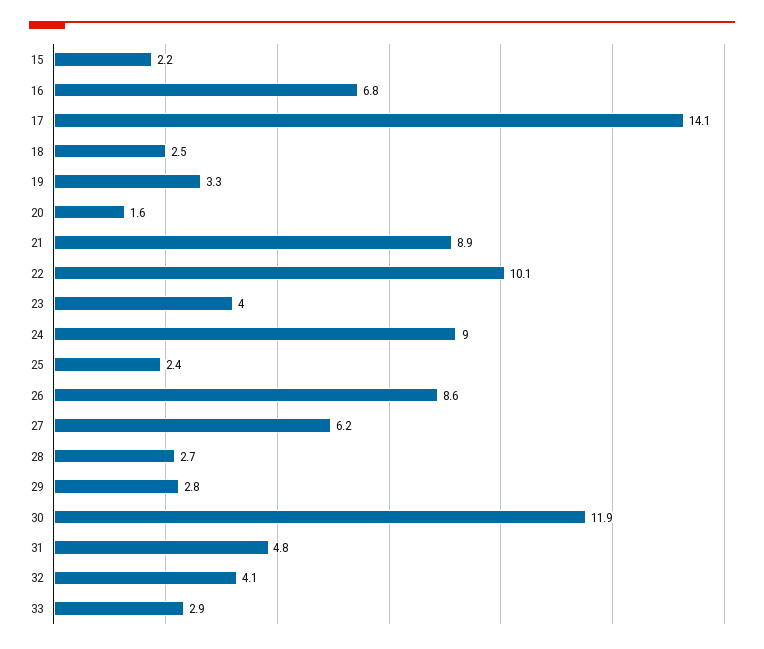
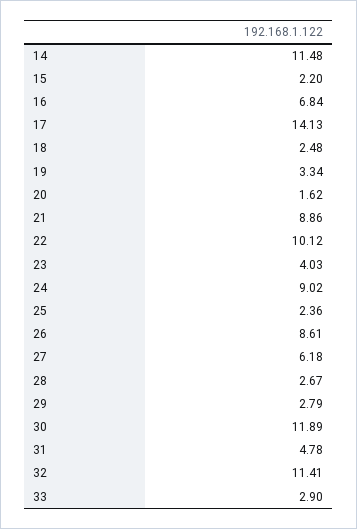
  {
    "15": 2.2,
    "16": 6.84,
    "17": 14.13,
    "18": 2.48,
    "19": 3.34,
    "20": 1.62,
    "21": 8.86,
    "22": 10.12,
    "23": 4.03,
    "24": 9.02,
    "25": 2.36,
    "26": 8.61,
    "27": 6.18,
    "28": 2.67,
    "29": 2.79,
    "30": 11.89,
    "31": 4.78,
-   "32": 4.1,
+   "32": 11.41,
-   "33": 2.9
+   "33": 2.9,
+   "14": 11.48
  }

